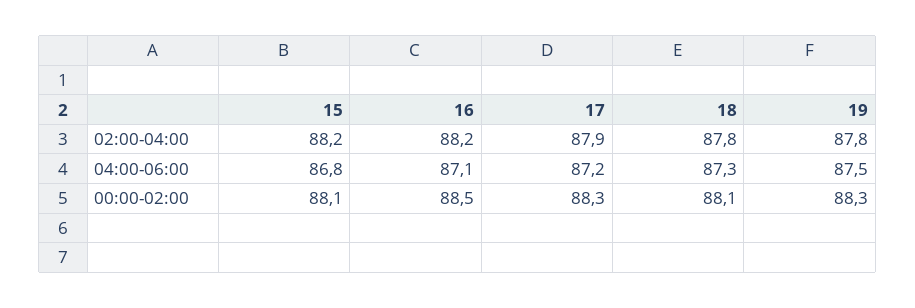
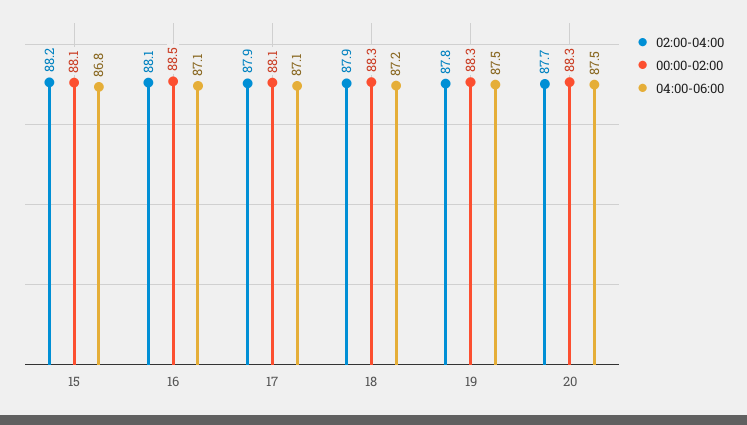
  {
    "02:00-04:00": {
      "15": 88.2,
-     "16": 88.2,
+     "16": 88.1,
      "17": 87.9,
-     "18": 87.8,
+     "18": 87.9,
-     "19": 87.8
+     "19": 87.8,
+     "20": 87.7
    },
    "04:00-06:00": {
      "15": 86.8,
      "16": 87.1,
-     "17": 87.2,
+     "17": 87.1,
-     "18": 87.3,
+     "18": 87.2,
-     "19": 87.5
+     "19": 87.5,
+     "20": 87.5
    },
    "00:00-02:00": {
      "15": 88.1,
      "16": 88.5,
-     "17": 88.3,
+     "17": 88.1,
-     "18": 88.1,
+     "18": 88.3,
-     "19": 88.3
+     "19": 88.3,
+     "20": 88.3
    }
  }

